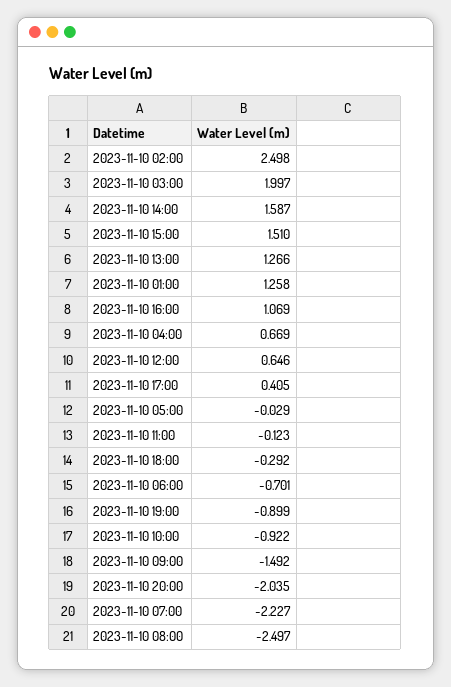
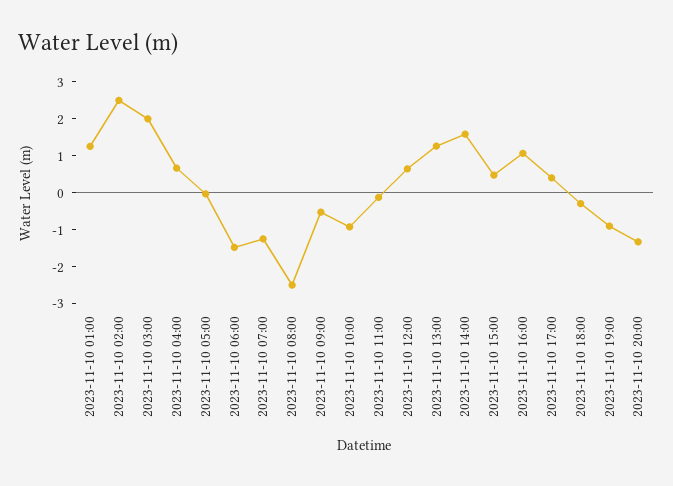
  {
    "2023-11-10 02:00": 2.498,
    "2023-11-10 03:00": 1.997,
    "2023-11-10 14:00": 1.587,
-   "2023-11-10 15:00": 1.51,
+   "2023-11-10 15:00": 0.5,
    "2023-11-10 13:00": 1.266,
    "2023-11-10 01:00": 1.258,
    "2023-11-10 16:00": 1.069,
    "2023-11-10 04:00": 0.669,
    "2023-11-10 12:00": 0.646,
    "2023-11-10 17:00": 0.405,
    "2023-11-10 05:00": -0.029,
    "2023-11-10 11:00": -0.123,
    "2023-11-10 18:00": -0.292,
-   "2023-11-10 06:00": -0.701,
+   "2023-11-10 06:00": -1.5,
    "2023-11-10 19:00": -0.899,
    "2023-11-10 10:00": -0.922,
-   "2023-11-10 09:00": -1.492,
+   "2023-11-10 09:00": -0.5,
-   "2023-11-10 20:00": -2.035,
+   "2023-11-10 20:00": -1.25,
-   "2023-11-10 07:00": -2.227,
+   "2023-11-10 07:00": -1.25,
    "2023-11-10 08:00": -2.497
  }

